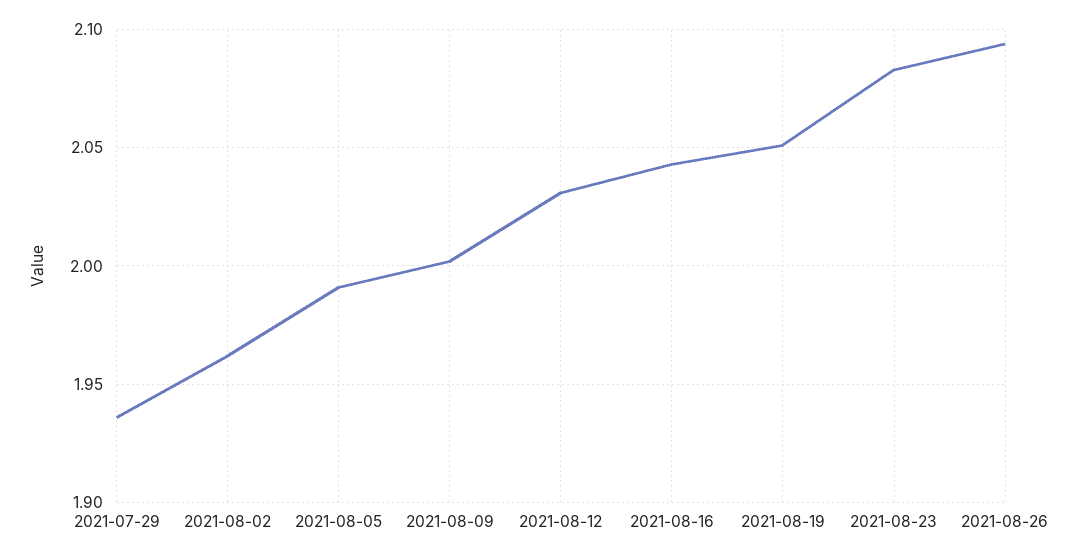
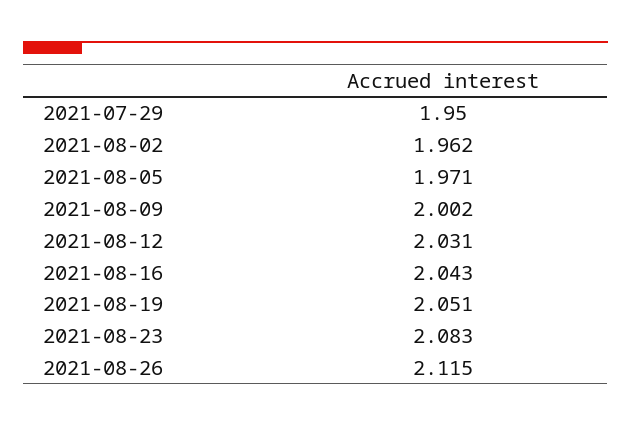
  {
-   "2021-07-29": 1.935,
+   "2021-07-29": 1.95,
    "2021-08-02": 1.962,
-   "2021-08-05": 1.99,
+   "2021-08-05": 1.971,
    "2021-08-09": 2.002,
    "2021-08-12": 2.031,
    "2021-08-16": 2.043,
    "2021-08-19": 2.051,
    "2021-08-23": 2.083,
-   "2021-08-26": 2.095
+   "2021-08-26": 2.115
  }

